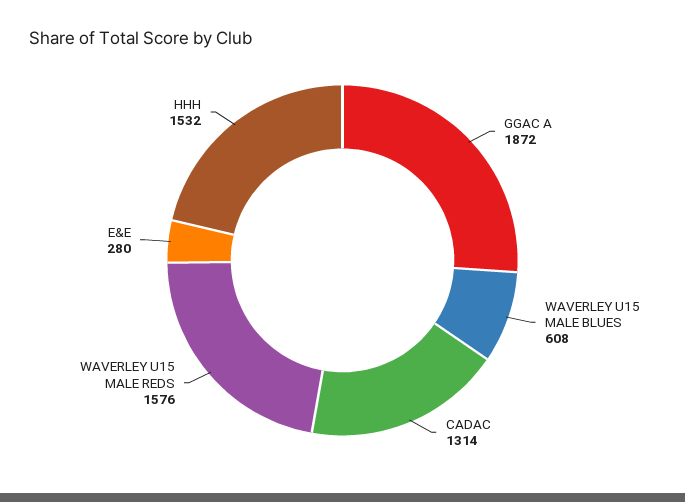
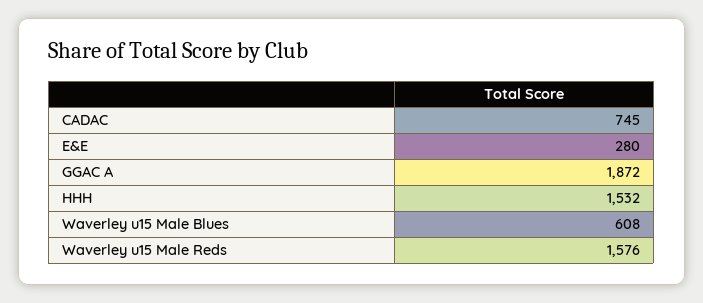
  {
    "GGAC A": 1872,
    "WAVERLEY U15 MALE BLUES": 608,
-   "CADAC": 1314,
+   "CADAC": 745,
    "WAVERLEY U15 MALE REDS": 1576,
    "E&E": 280,
    "HHH": 1532
  }

